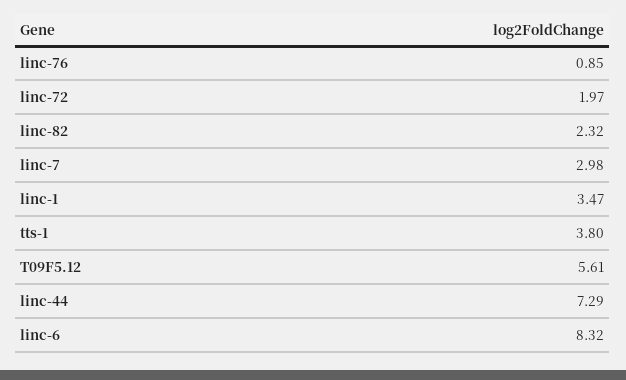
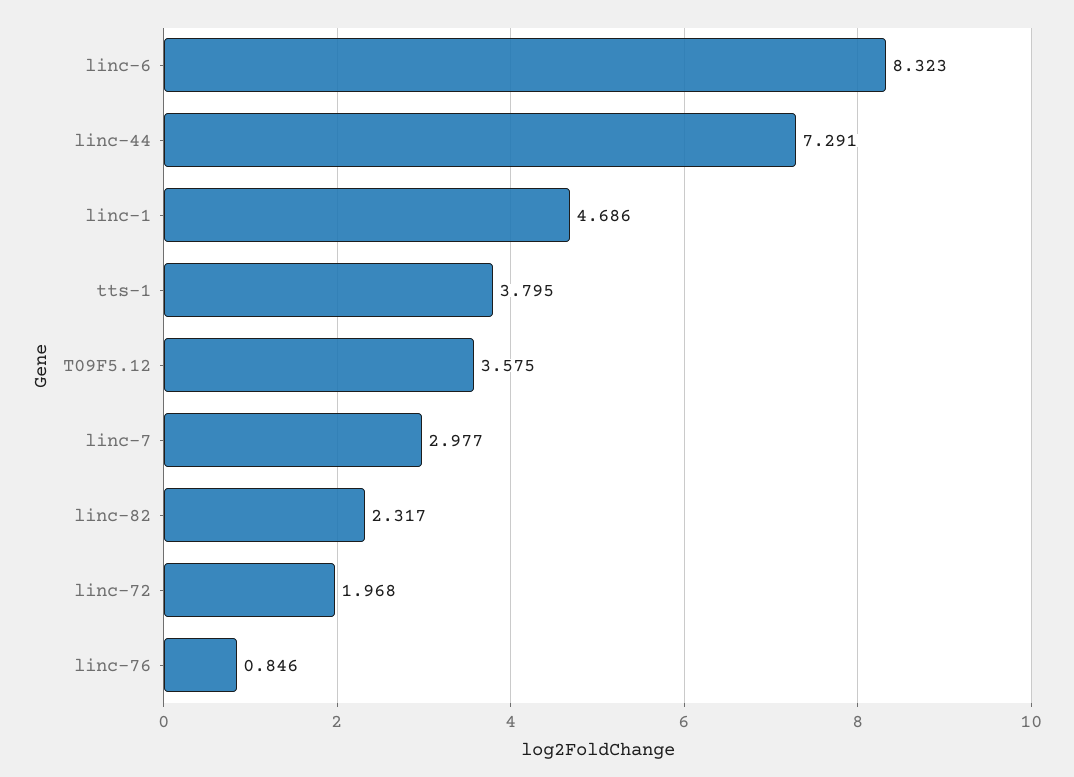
  {
    "linc-76": 0.846,
    "linc-72": 1.968,
    "linc-82": 2.317,
    "linc-7": 2.977,
-   "linc-1": 3.47,
+   "linc-1": 4.686,
    "tts-1": 3.795,
-   "T09F5.12": 5.61,
+   "T09F5.12": 3.575,
    "linc-44": 7.291,
    "linc-6": 8.323
  }

